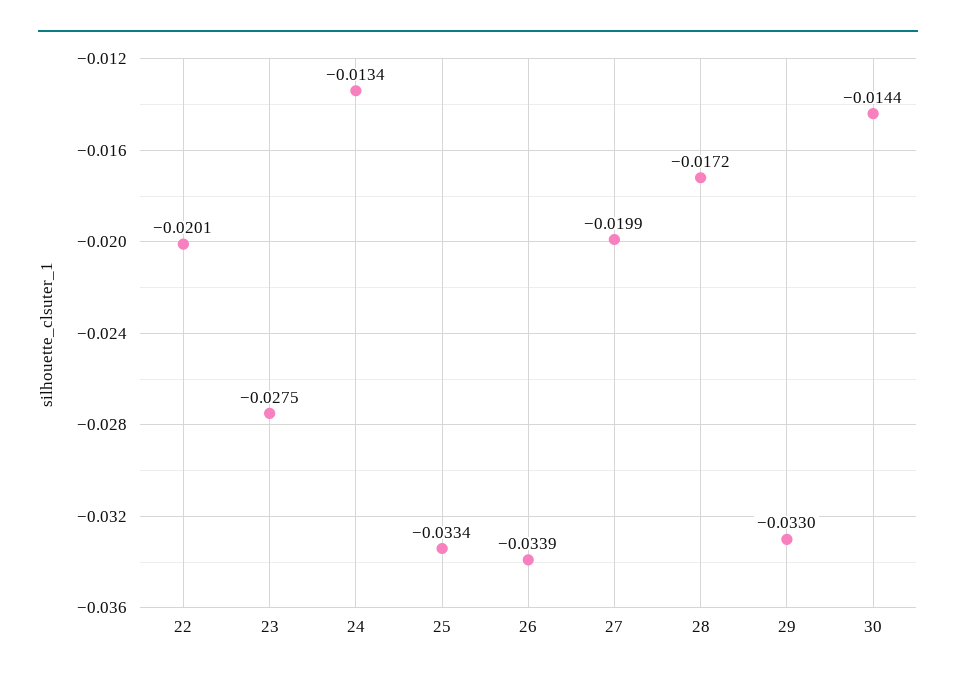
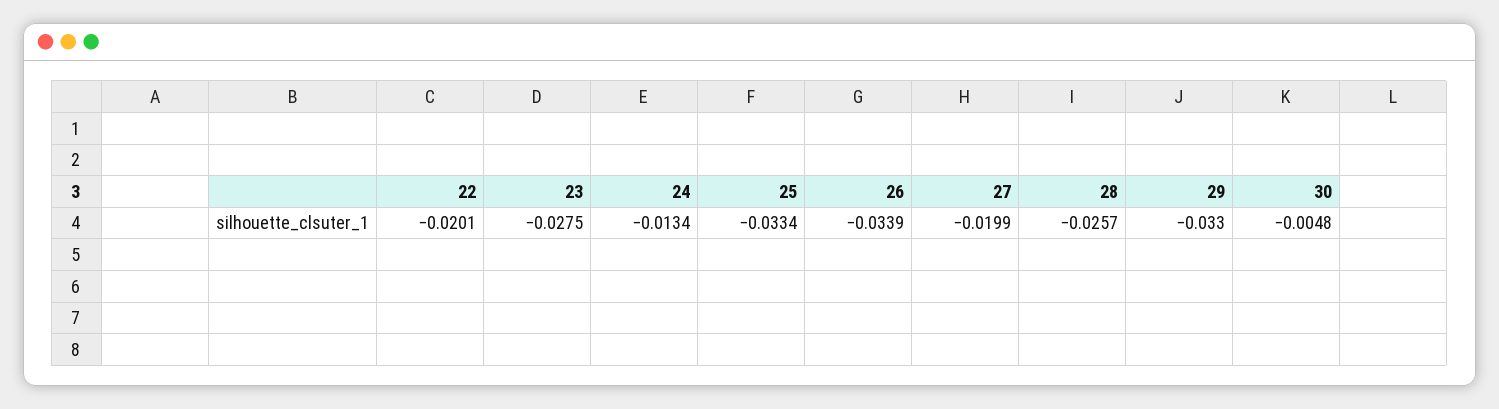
  {
    "22": -0.0201,
    "23": -0.0275,
    "24": -0.0134,
    "25": -0.0334,
    "26": -0.0339,
    "27": -0.0199,
-   "28": -0.0172,
+   "28": -0.0257,
    "29": -0.033,
-   "30": -0.0144
+   "30": -0.0048
  }

